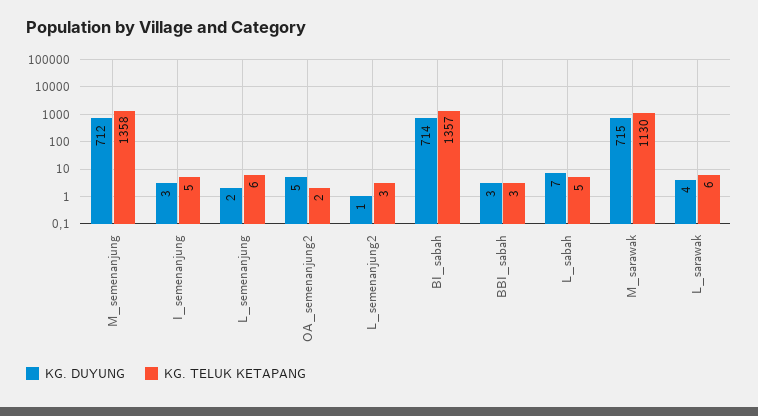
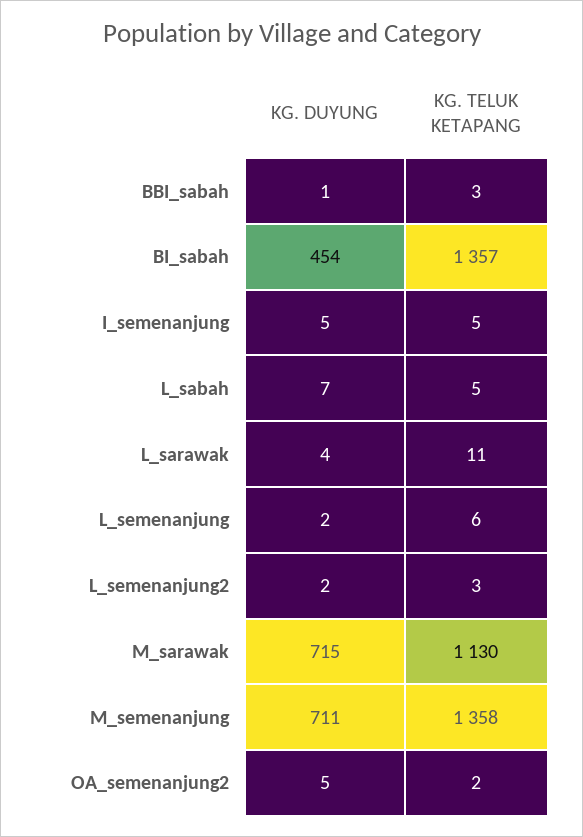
  {
    "KG. DUYUNG": {
-     "M_semenanjung": 712,
+     "M_semenanjung": 711,
-     "I_semenanjung": 3,
+     "I_semenanjung": 5,
      "L_semenanjung": 2,
      "OA_semenanjung2": 5,
-     "L_semenanjung2": 1,
+     "L_semenanjung2": 2,
-     "BI_sabah": 714,
+     "BI_sabah": 454,
-     "BBI_sabah": 3,
+     "BBI_sabah": 1,
      "L_sabah": 7,
      "M_sarawak": 715,
      "L_sarawak": 4
    },
    "KG. TELUK KETAPANG": {
      "M_semenanjung": 1358,
      "I_semenanjung": 5,
      "L_semenanjung": 6,
      "OA_semenanjung2": 2,
      "L_semenanjung2": 3,
      "BI_sabah": 1357,
      "BBI_sabah": 3,
      "L_sabah": 5,
      "M_sarawak": 1130,
-     "L_sarawak": 6
+     "L_sarawak": 11
    }
  }

